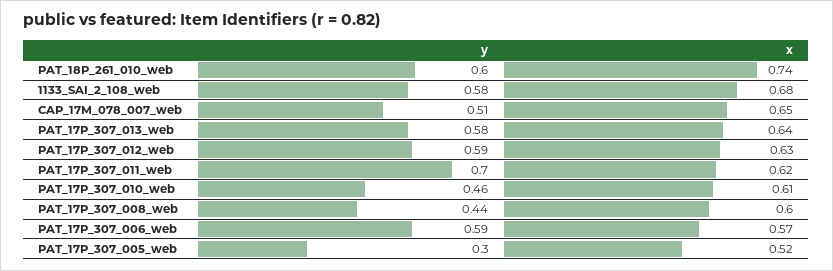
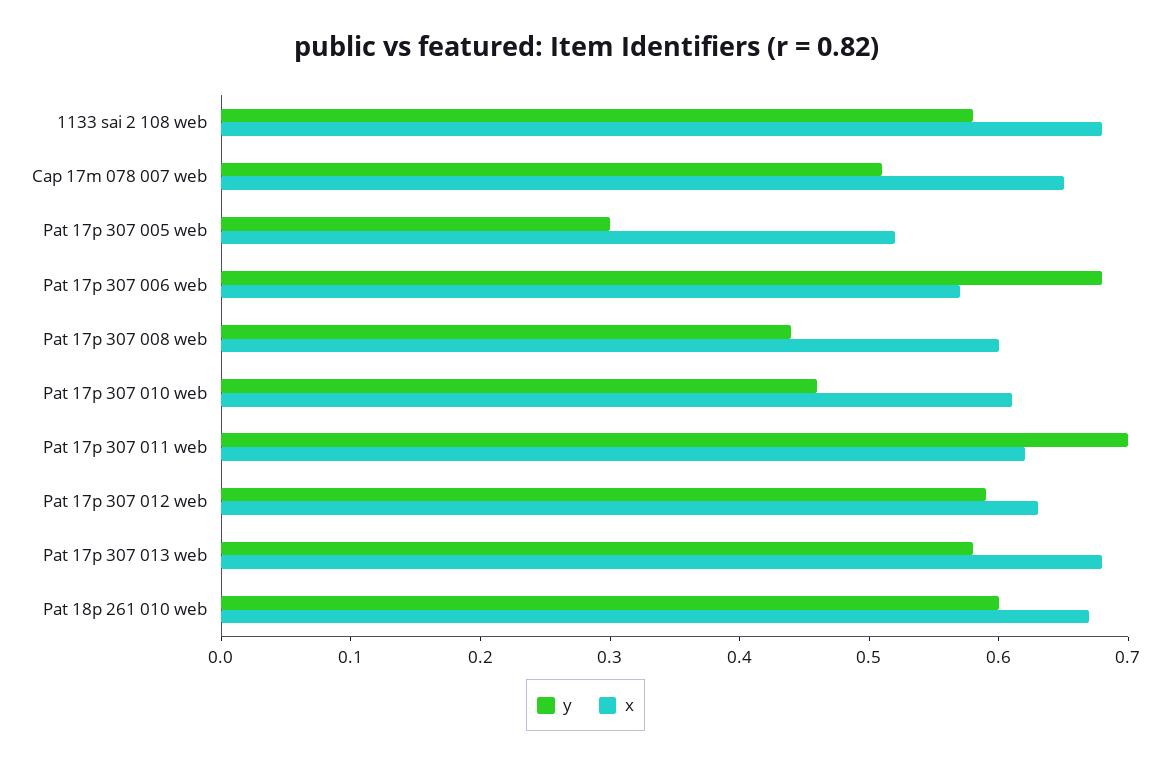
  {
    "y": {
      "PAT_18P_261_010_web": 0.6,
      "1133_SAI_2_108_web": 0.58,
      "CAP_17M_078_007_web": 0.51,
      "PAT_17P_307_013_web": 0.58,
      "PAT_17P_307_012_web": 0.59,
      "PAT_17P_307_011_web": 0.7,
      "PAT_17P_307_010_web": 0.46,
      "PAT_17P_307_008_web": 0.44,
-     "PAT_17P_307_006_web": 0.59,
+     "PAT_17P_307_006_web": 0.68,
      "PAT_17P_307_005_web": 0.3
    },
    "x": {
-     "PAT_18P_261_010_web": 0.74,
+     "PAT_18P_261_010_web": 0.67,
      "1133_SAI_2_108_web": 0.68,
      "CAP_17M_078_007_web": 0.65,
-     "PAT_17P_307_013_web": 0.64,
+     "PAT_17P_307_013_web": 0.68,
      "PAT_17P_307_012_web": 0.63,
      "PAT_17P_307_011_web": 0.62,
      "PAT_17P_307_010_web": 0.61,
      "PAT_17P_307_008_web": 0.6,
      "PAT_17P_307_006_web": 0.57,
      "PAT_17P_307_005_web": 0.52
    }
  }

